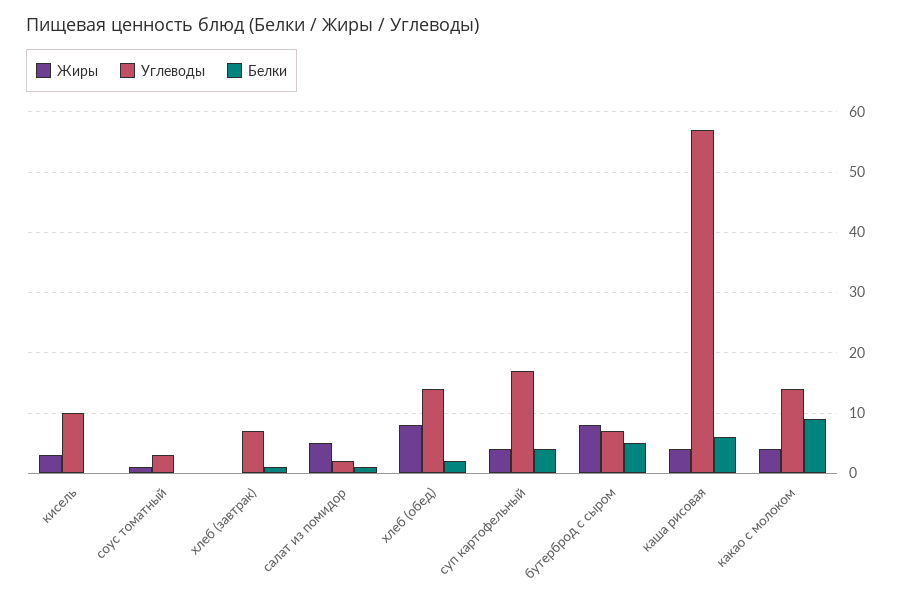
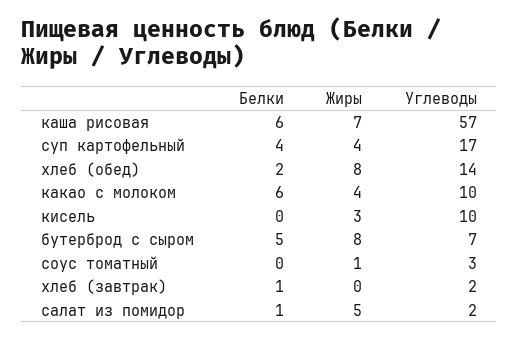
  {
    "Жиры": {
      "кисель": 3,
      "соус томатный": 1,
      "хлеб (завтрак)": 0,
      "салат из помидор": 5,
      "хлеб (обед)": 8,
      "суп картофельный": 4,
      "бутерброд с сыром": 8,
-     "каша рисовая": 4,
+     "каша рисовая": 7,
      "какао с молоком": 4
    },
    "Углеводы": {
      "кисель": 10,
      "соус томатный": 3,
-     "хлеб (завтрак)": 7,
+     "хлеб (завтрак)": 2,
      "салат из помидор": 2,
      "хлеб (обед)": 14,
      "суп картофельный": 17,
      "бутерброд с сыром": 7,
      "каша рисовая": 57,
-     "какао с молоком": 14
+     "какао с молоком": 10
    },
    "Белки": {
      "кисель": 0,
      "соус томатный": 0,
      "хлеб (завтрак)": 1,
      "салат из помидор": 1,
      "хлеб (обед)": 2,
      "суп картофельный": 4,
      "бутерброд с сыром": 5,
      "каша рисовая": 6,
-     "какао с молоком": 9
+     "какао с молоком": 6
    }
  }

